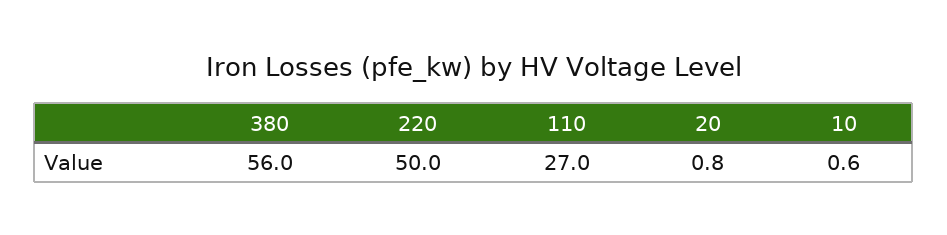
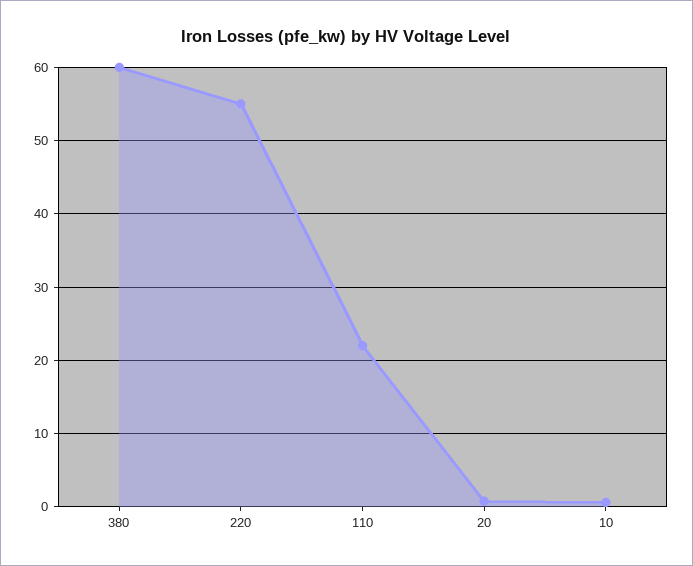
  {
-   "380": 56,
+   "380": 60,
-   "220": 50,
+   "220": 55,
-   "110": 27,
+   "110": 22,
    "20": 0.8,
    "10": 0.6
  }

